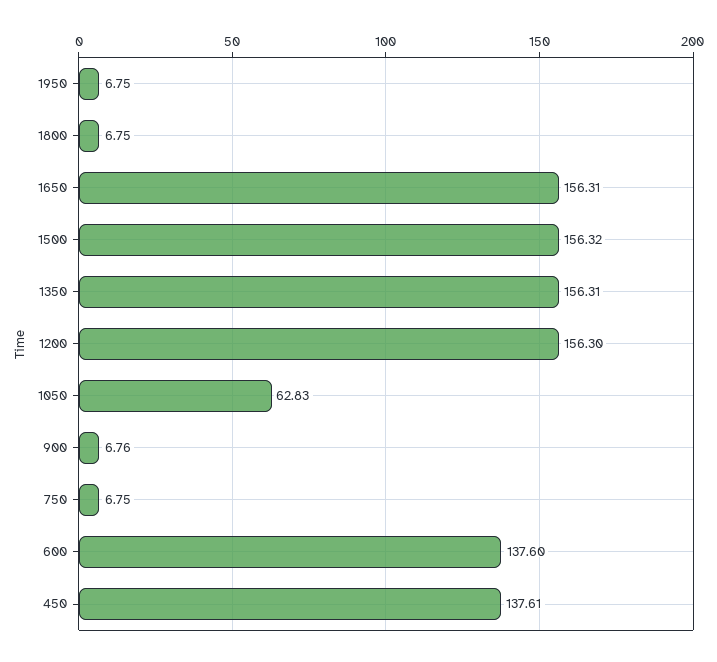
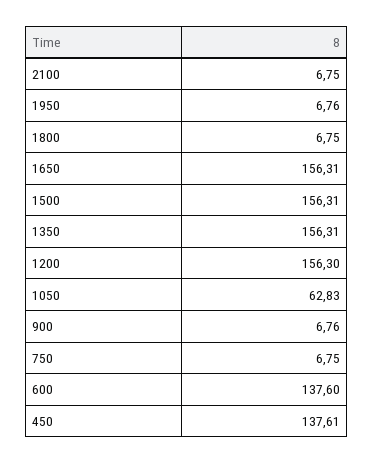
  {
-   "1950": 6.75,
+   "1950": 6.76,
    "1800": 6.75,
    "1650": 156.31,
-   "1500": 156.32,
+   "1500": 156.31,
    "1350": 156.31,
    "1200": 156.3,
    "1050": 62.83,
    "900": 6.76,
    "750": 6.75,
    "600": 137.6,
-   "450": 137.61
+   "450": 137.61,
+   "2100": 6.75
  }

